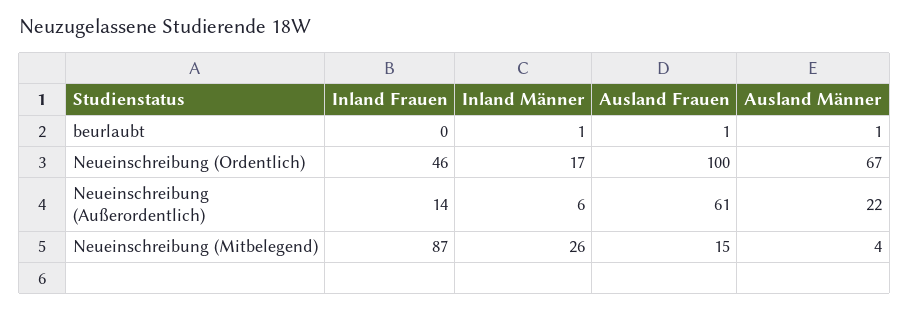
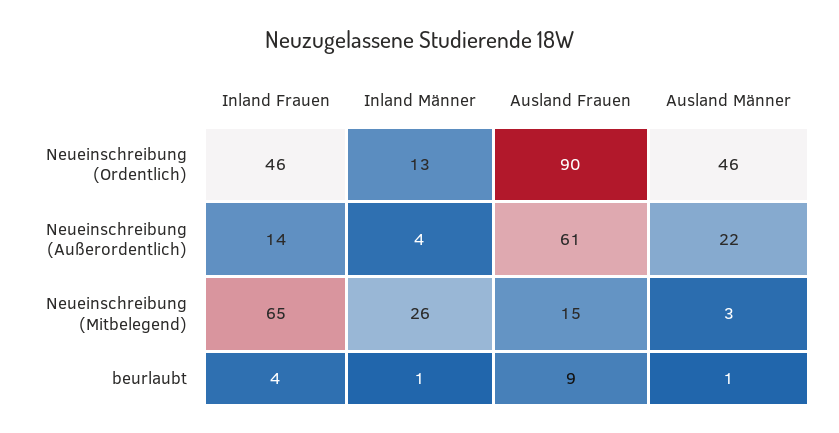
  {
    "Inland Frauen": {
-     "beurlaubt": 0,
+     "beurlaubt": 4,
      "Neueinschreibung (Ordentlich)": 46,
      "Neueinschreibung (Außerordentlich)": 14,
-     "Neueinschreibung (Mitbelegend)": 87
+     "Neueinschreibung (Mitbelegend)": 65
    },
    "Inland Männer": {
      "beurlaubt": 1,
-     "Neueinschreibung (Ordentlich)": 17,
+     "Neueinschreibung (Ordentlich)": 13,
-     "Neueinschreibung (Außerordentlich)": 6,
+     "Neueinschreibung (Außerordentlich)": 4,
      "Neueinschreibung (Mitbelegend)": 26
    },
    "Ausland Frauen": {
-     "beurlaubt": 1,
+     "beurlaubt": 9,
-     "Neueinschreibung (Ordentlich)": 100,
+     "Neueinschreibung (Ordentlich)": 90,
      "Neueinschreibung (Außerordentlich)": 61,
      "Neueinschreibung (Mitbelegend)": 15
    },
    "Ausland Männer": {
      "beurlaubt": 1,
-     "Neueinschreibung (Ordentlich)": 67,
+     "Neueinschreibung (Ordentlich)": 46,
      "Neueinschreibung (Außerordentlich)": 22,
-     "Neueinschreibung (Mitbelegend)": 4
+     "Neueinschreibung (Mitbelegend)": 3
    }
  }

